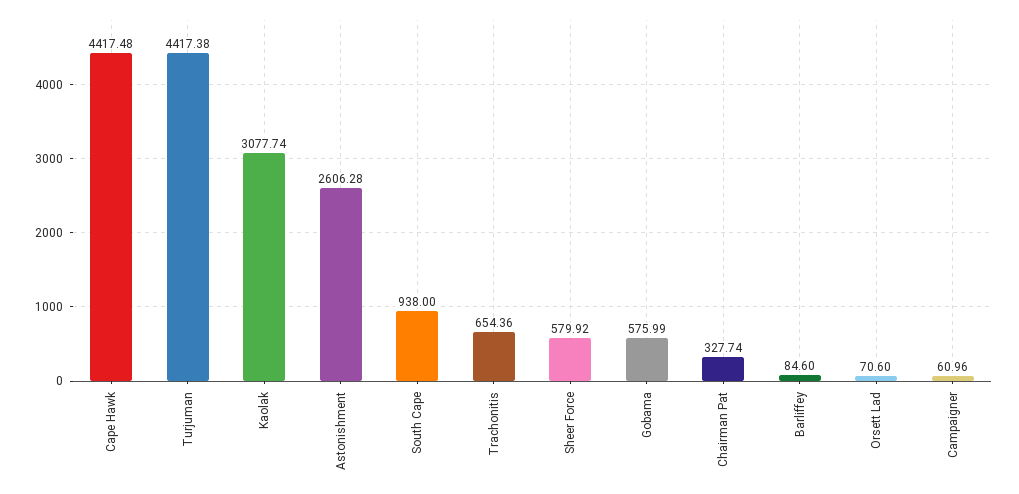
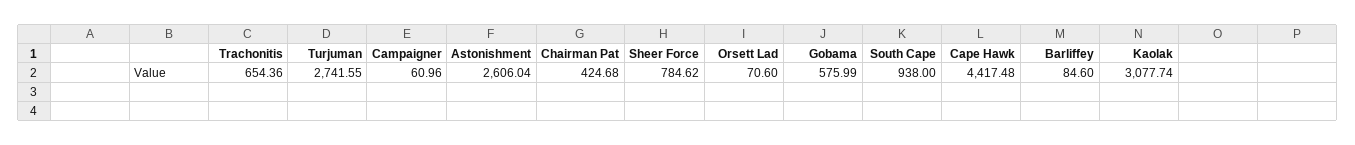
  {
    "Cape Hawk": 4417.48,
-   "Turjuman": 4417.38,
+   "Turjuman": 2741.55,
    "Kaolak": 3077.74,
-   "Astonishment": 2606.28,
+   "Astonishment": 2606.04,
    "South Cape": 938,
    "Trachonitis": 654.36,
-   "Sheer Force": 579.92,
+   "Sheer Force": 784.62,
    "Gobama": 575.99,
-   "Chairman Pat": 327.74,
+   "Chairman Pat": 424.68,
    "Barliffey": 84.6,
    "Orsett Lad": 70.6,
    "Campaigner": 60.96
  }

